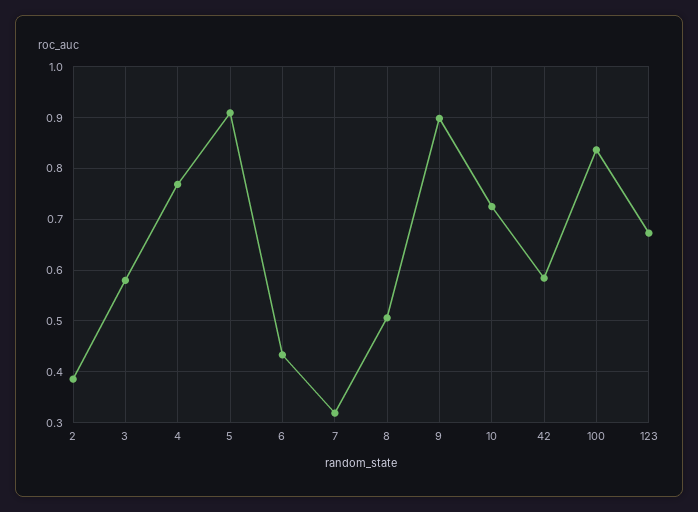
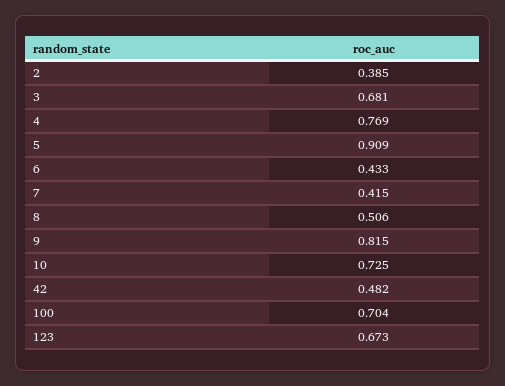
  {
    "2": 0.385,
-   "3": 0.58,
+   "3": 0.681,
    "4": 0.769,
    "5": 0.909,
    "6": 0.433,
-   "7": 0.32,
+   "7": 0.415,
    "8": 0.506,
-   "9": 0.9,
+   "9": 0.815,
    "10": 0.725,
-   "42": 0.58,
+   "42": 0.482,
-   "100": 0.84,
+   "100": 0.704,
    "123": 0.673
  }

